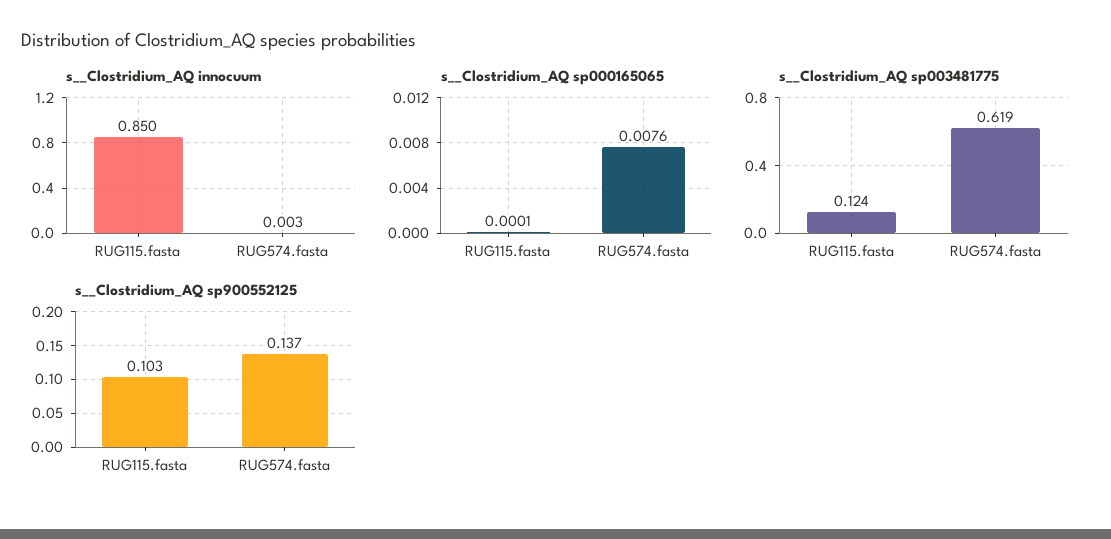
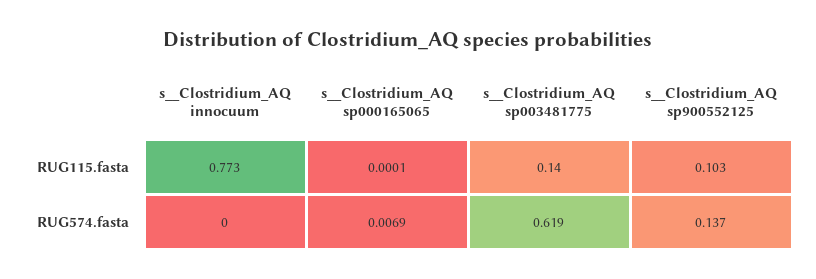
  {
    "s__Clostridium_AQ innocuum": {
-     "RUG115.fasta": 0.85,
+     "RUG115.fasta": 0.773,
-     "RUG574.fasta": 0.003
+     "RUG574.fasta": 0
    },
    "s__Clostridium_AQ sp000165065": {
      "RUG115.fasta": 0.0001,
-     "RUG574.fasta": 0.0076
+     "RUG574.fasta": 0.0069
    },
    "s__Clostridium_AQ sp003481775": {
-     "RUG115.fasta": 0.124,
+     "RUG115.fasta": 0.14,
      "RUG574.fasta": 0.619
    },
    "s__Clostridium_AQ sp900552125": {
      "RUG115.fasta": 0.103,
      "RUG574.fasta": 0.137
    }
  }

